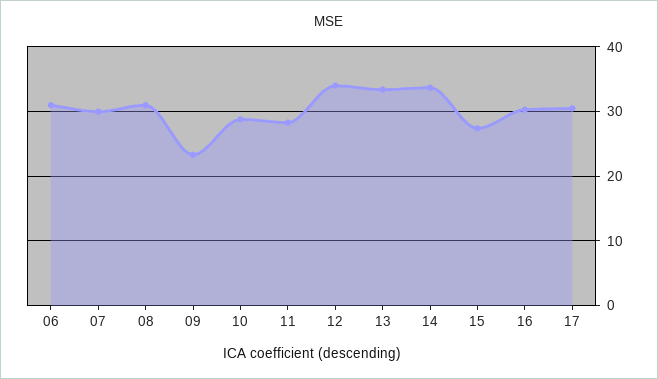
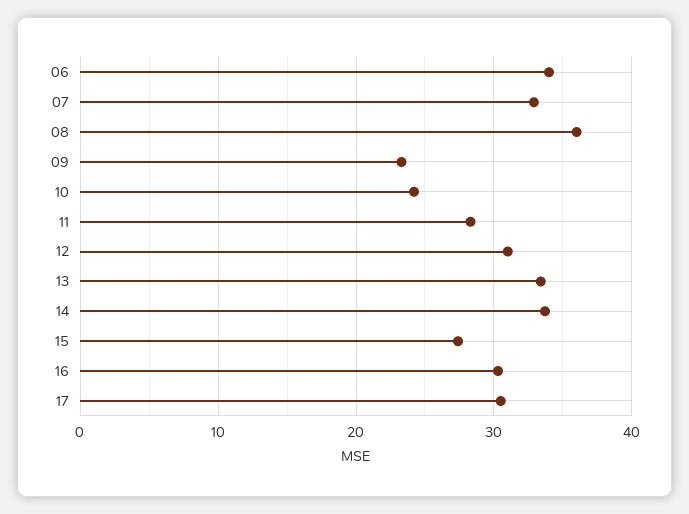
  {
-   "06": 31,
+   "06": 34,
-   "07": 30,
+   "07": 33,
-   "08": 31,
+   "08": 36,
    "09": 23,
-   "10": 29,
+   "10": 24,
    "11": 28,
-   "12": 34,
+   "12": 31,
    "13": 33,
    "14": 34,
    "15": 27,
    "16": 30,
    "17": 31
  }

